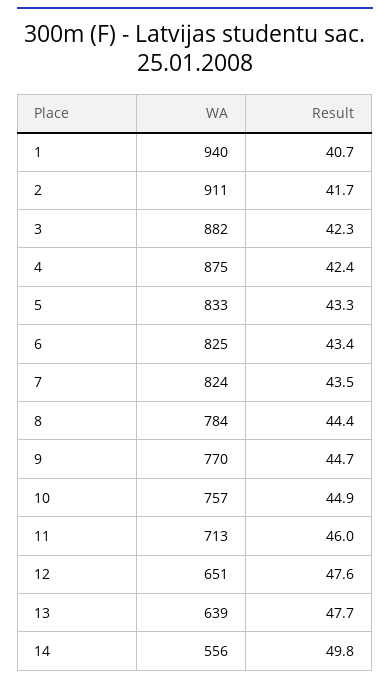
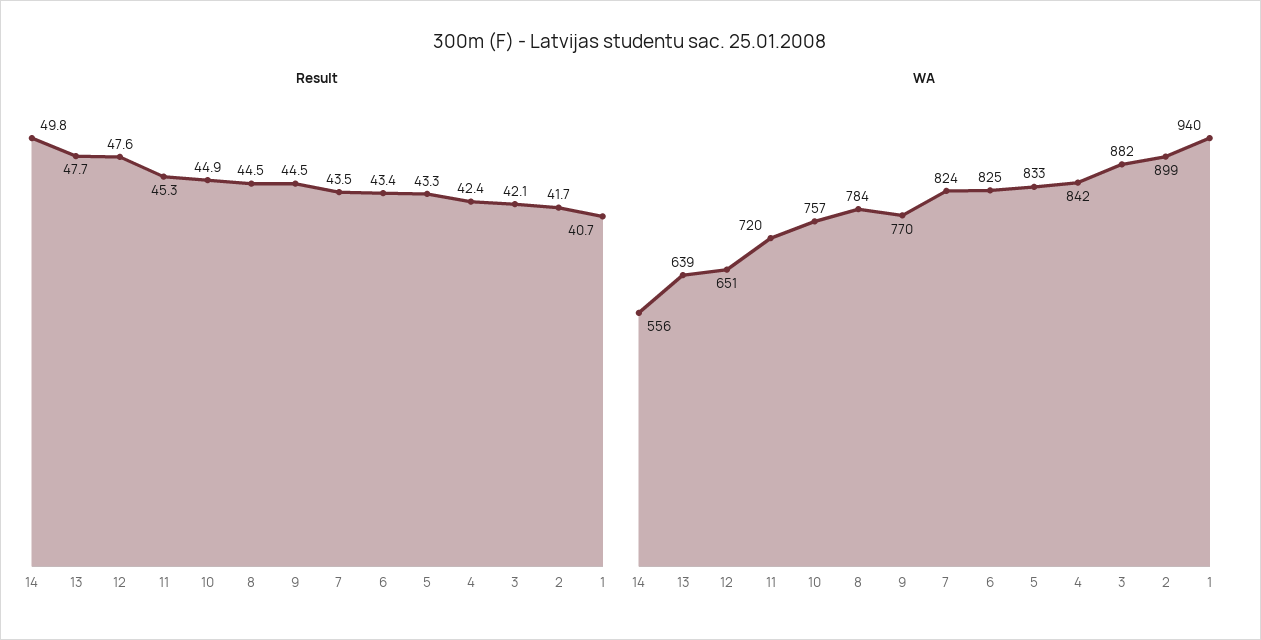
  {
    "WA": {
      "1": 940,
-     "2": 911,
+     "2": 899,
      "3": 882,
-     "4": 875,
+     "4": 842,
      "5": 833,
      "6": 825,
      "7": 824,
      "8": 784,
      "9": 770,
      "10": 757,
-     "11": 713,
+     "11": 720,
      "12": 651,
      "13": 639,
      "14": 556
    },
    "Result": {
      "1": 40.7,
      "2": 41.7,
-     "3": 42.3,
+     "3": 42.1,
      "4": 42.4,
      "5": 43.3,
      "6": 43.4,
      "7": 43.5,
-     "8": 44.4,
+     "8": 44.5,
-     "9": 44.7,
+     "9": 44.5,
      "10": 44.9,
-     "11": 46,
+     "11": 45.3,
      "12": 47.6,
      "13": 47.7,
      "14": 49.8
    }
  }

